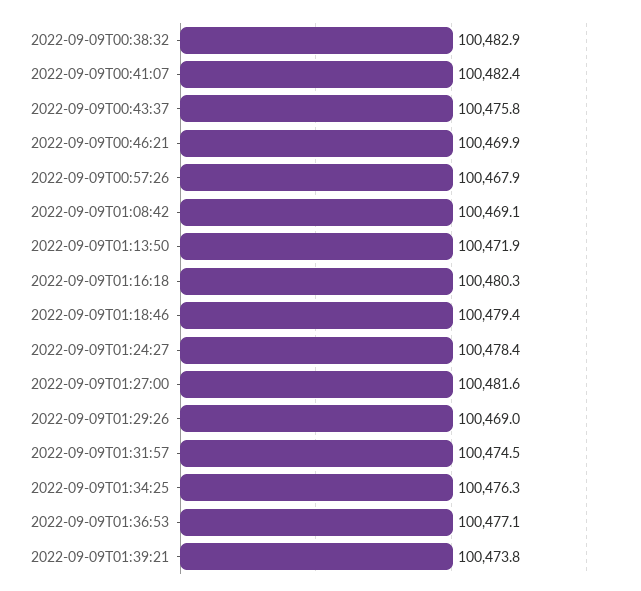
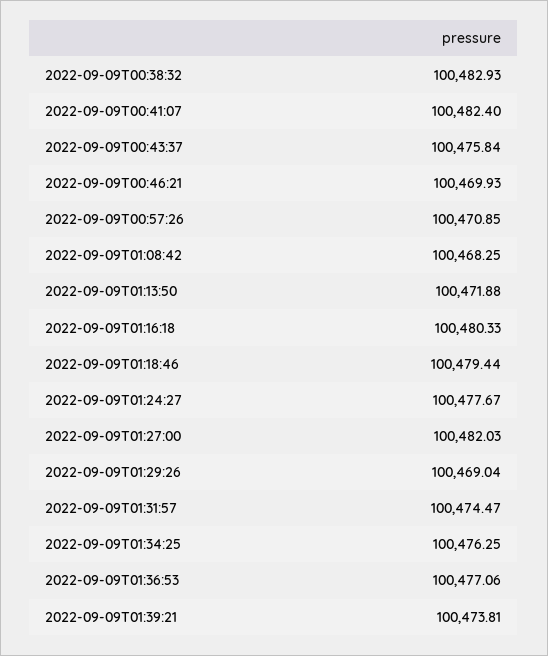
  {
    "2022-09-09T00:38:32": 100482.93,
    "2022-09-09T00:41:07": 100482.4,
    "2022-09-09T00:43:37": 100475.84,
    "2022-09-09T00:46:21": 100469.93,
-   "2022-09-09T00:57:26": 100467.9,
+   "2022-09-09T00:57:26": 100470.85,
-   "2022-09-09T01:08:42": 100469.1,
+   "2022-09-09T01:08:42": 100468.25,
    "2022-09-09T01:13:50": 100471.88,
    "2022-09-09T01:16:18": 100480.33,
    "2022-09-09T01:18:46": 100479.44,
-   "2022-09-09T01:24:27": 100478.4,
+   "2022-09-09T01:24:27": 100477.67,
-   "2022-09-09T01:27:00": 100481.6,
+   "2022-09-09T01:27:00": 100482.03,
    "2022-09-09T01:29:26": 100469.04,
    "2022-09-09T01:31:57": 100474.47,
    "2022-09-09T01:34:25": 100476.25,
    "2022-09-09T01:36:53": 100477.06,
    "2022-09-09T01:39:21": 100473.81
  }

